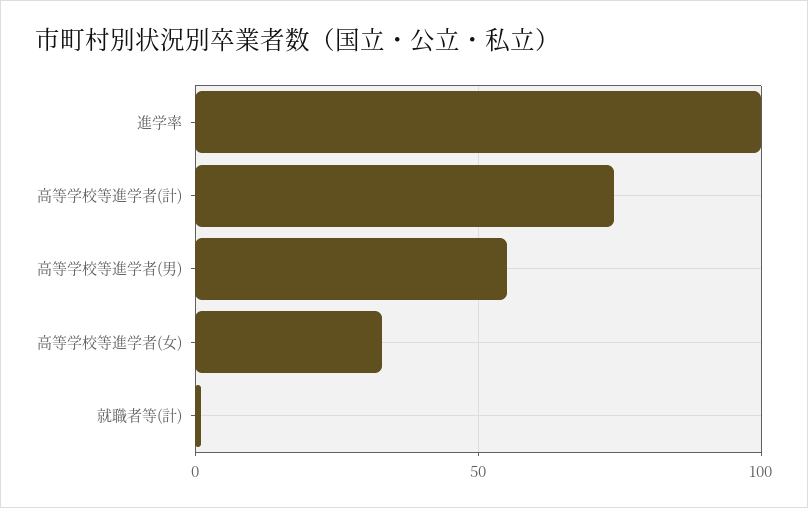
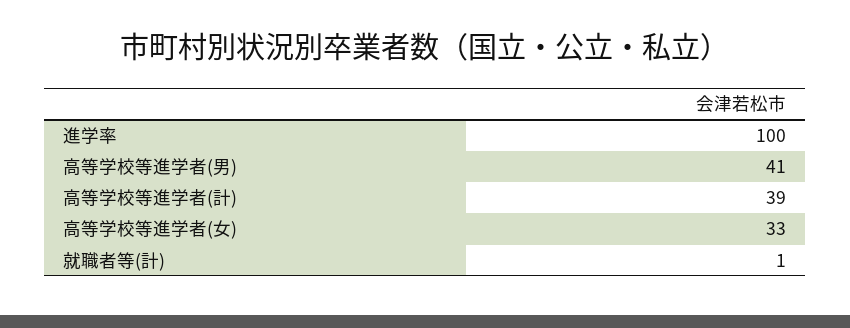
  {
    "進学率": 100,
-   "高等学校等進学者(計)": 75,
+   "高等学校等進学者(計)": 39,
-   "高等学校等進学者(男)": 55,
+   "高等学校等進学者(男)": 41,
    "高等学校等進学者(女)": 33,
    "就職者等(計)": 1
  }

